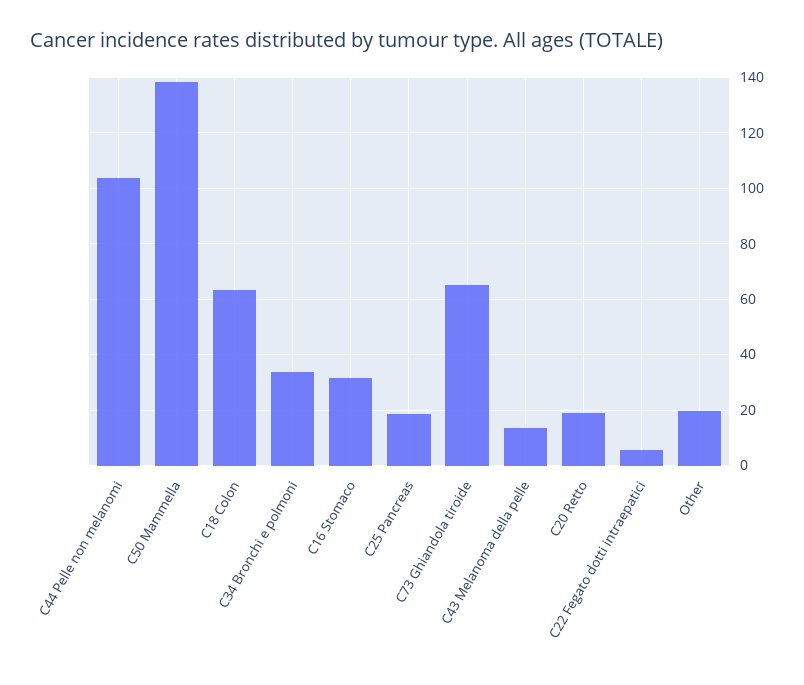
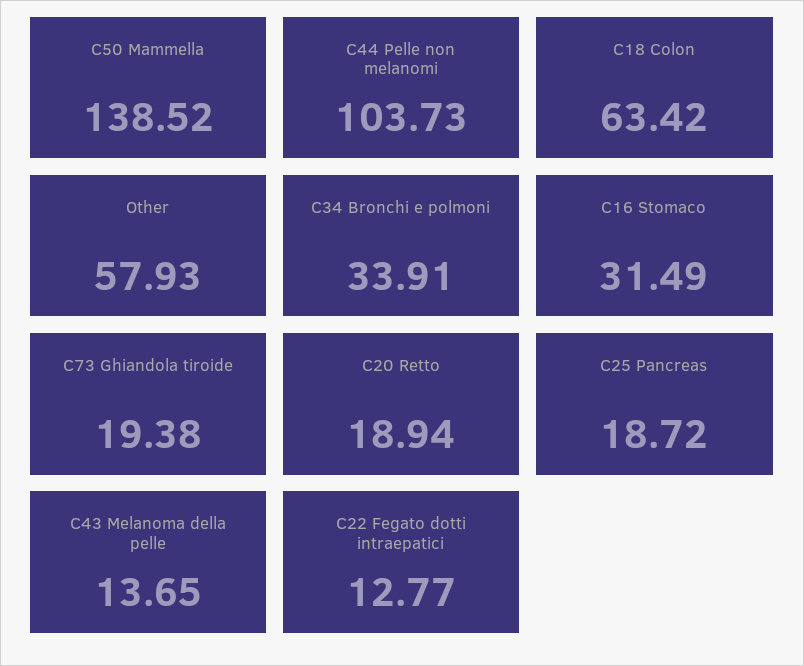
  {
    "C44 Pelle non melanomi": 103.73,
    "C50 Mammella": 138.52,
    "C18 Colon": 63.42,
    "C34 Bronchi e polmoni": 33.91,
    "C16 Stomaco": 31.49,
    "C25 Pancreas": 18.72,
-   "C73 Ghiandola tiroide": 65,
+   "C73 Ghiandola tiroide": 19.38,
    "C43 Melanoma della pelle": 13.65,
    "C20 Retto": 18.94,
-   "C22 Fegato dotti intraepatici": 5,
+   "C22 Fegato dotti intraepatici": 12.77,
-   "Other": 20
+   "Other": 57.93
  }

